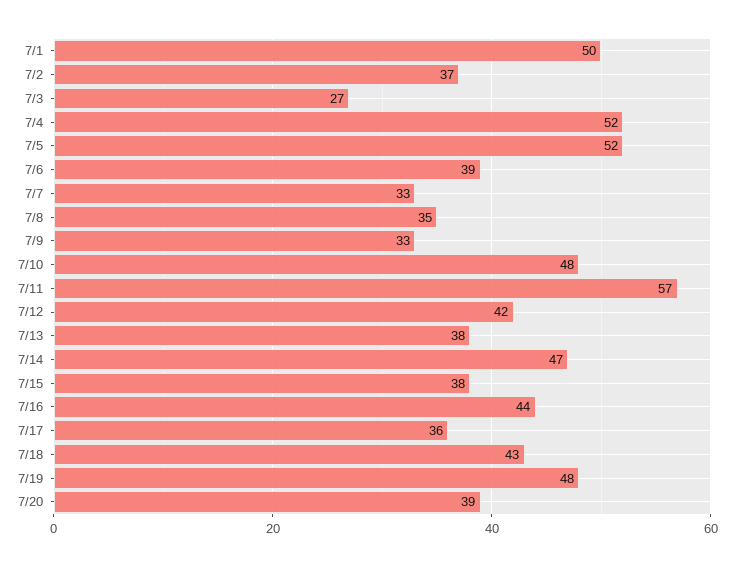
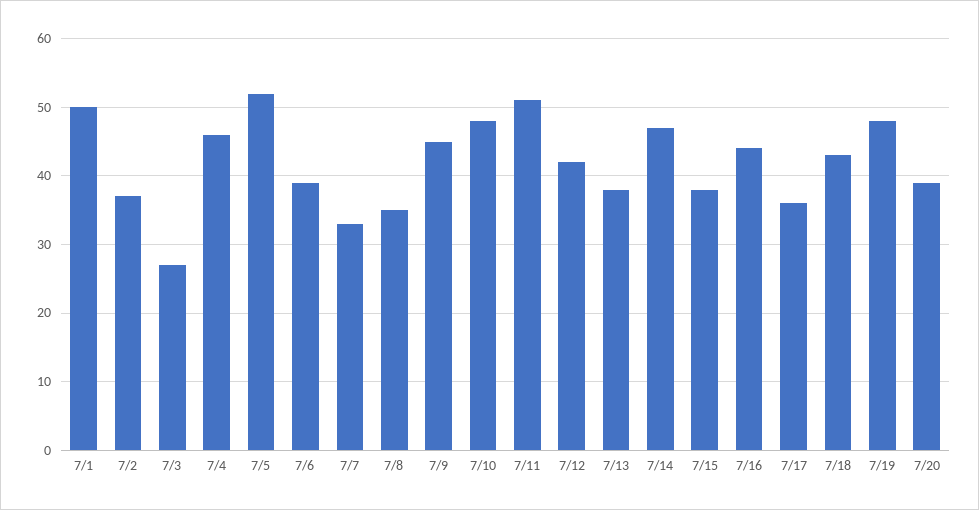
  {
    "7/1": 50,
    "7/2": 37,
    "7/3": 27,
-   "7/4": 52,
+   "7/4": 46,
    "7/5": 52,
    "7/6": 39,
    "7/7": 33,
    "7/8": 35,
-   "7/9": 33,
+   "7/9": 45,
    "7/10": 48,
-   "7/11": 57,
+   "7/11": 51,
    "7/12": 42,
    "7/13": 38,
    "7/14": 47,
    "7/15": 38,
    "7/16": 44,
    "7/17": 36,
    "7/18": 43,
    "7/19": 48,
    "7/20": 39
  }

